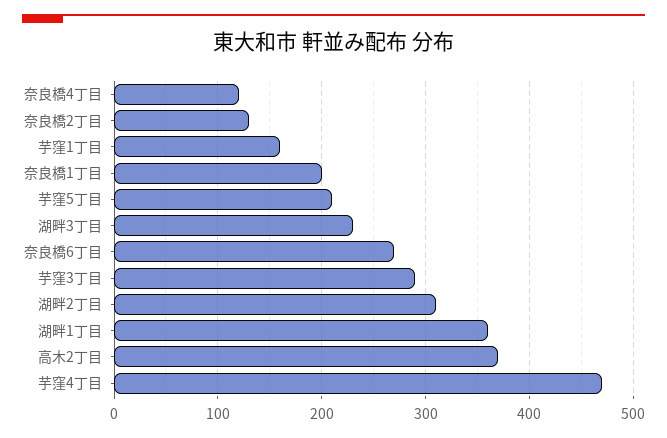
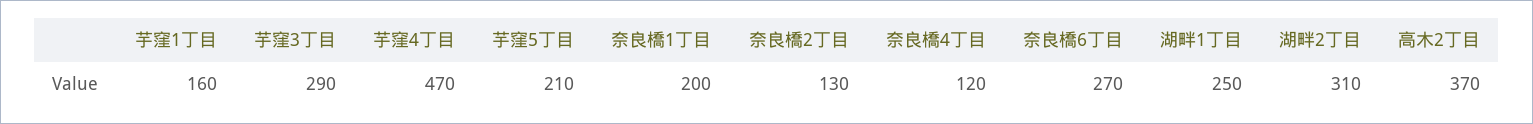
  {
    "奈良橋4丁目": 120,
    "奈良橋2丁目": 130,
    "芋窪1丁目": 160,
    "奈良橋1丁目": 200,
    "芋窪5丁目": 210,
-   "湖畔3丁目": 230,
    "奈良橋6丁目": 270,
    "芋窪3丁目": 290,
    "湖畔2丁目": 310,
-   "湖畔1丁目": 360,
+   "湖畔1丁目": 250,
    "高木2丁目": 370,
    "芋窪4丁目": 470
  }

